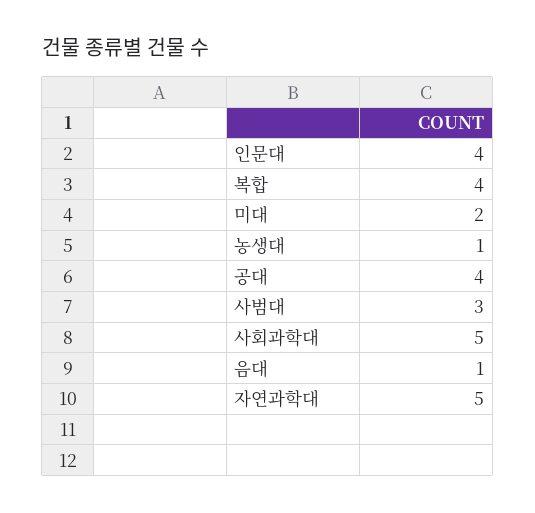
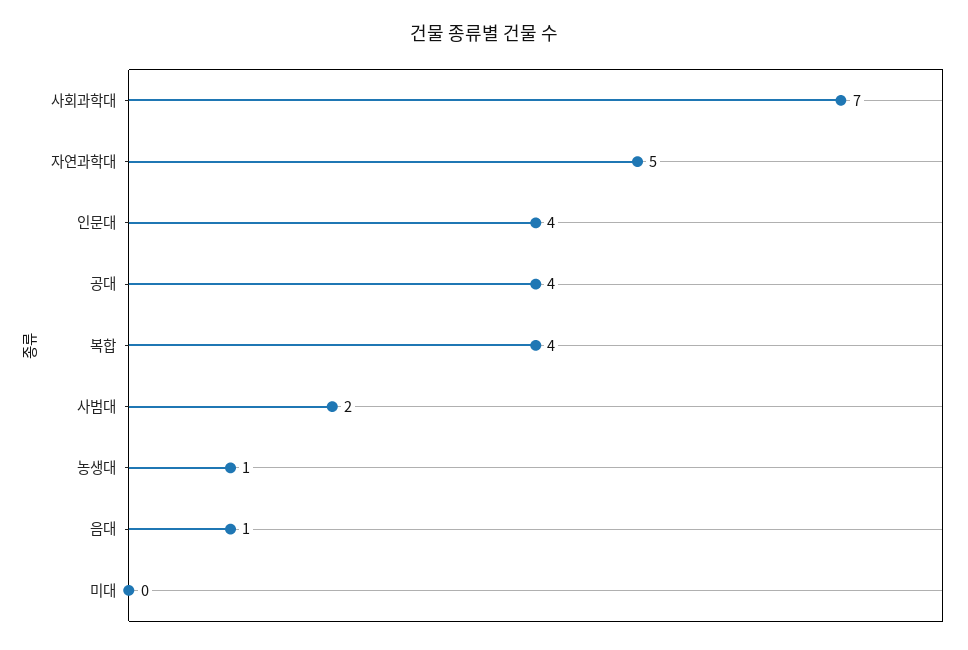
  {
    "인문대": 4,
    "복합": 4,
-   "미대": 2,
+   "미대": 0,
    "농생대": 1,
    "공대": 4,
-   "사범대": 3,
+   "사범대": 2,
-   "사회과학대": 5,
+   "사회과학대": 7,
    "음대": 1,
    "자연과학대": 5
  }

